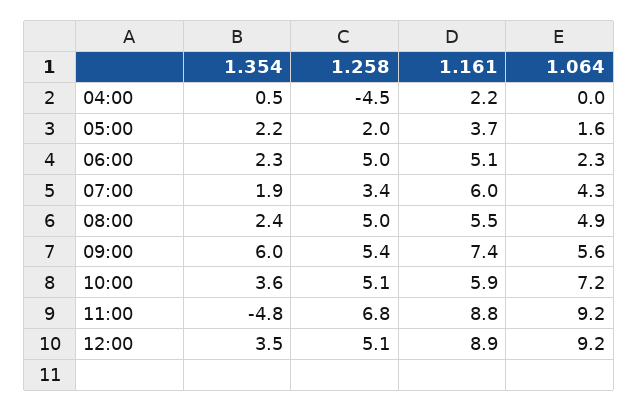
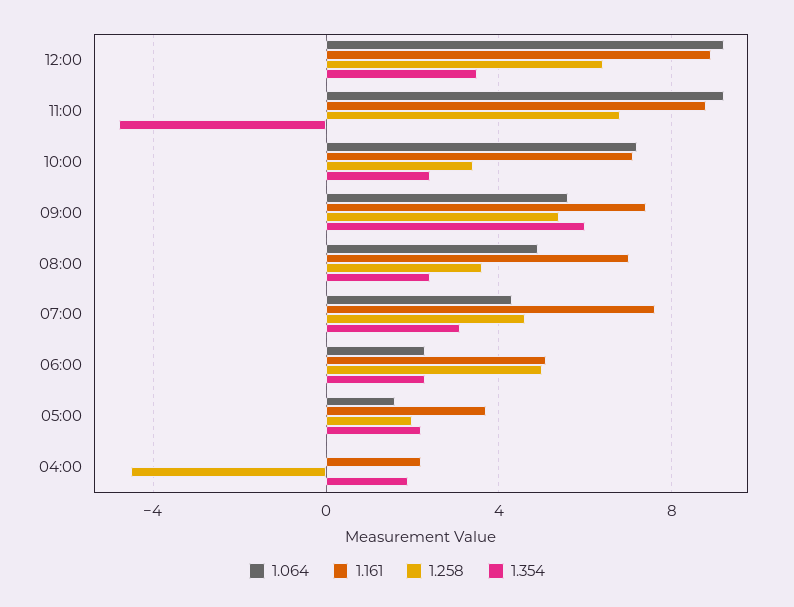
  {
    "1.354": {
-     "04:00": 0.5,
+     "04:00": 2,
      "05:00": 2.2,
      "06:00": 2.3,
-     "07:00": 1.9,
+     "07:00": 3,
      "08:00": 2.4,
      "09:00": 6,
-     "10:00": 3.6,
+     "10:00": 2.5,
      "11:00": -4.8,
      "12:00": 3.5
    },
    "1.258": {
      "04:00": -4.5,
      "05:00": 2,
      "06:00": 5,
-     "07:00": 3.4,
+     "07:00": 4.5,
-     "08:00": 5,
+     "08:00": 3.5,
      "09:00": 5.4,
-     "10:00": 5.1,
+     "10:00": 3.5,
      "11:00": 6.8,
-     "12:00": 5.1
+     "12:00": 6.5
    },
    "1.161": {
      "04:00": 2.2,
      "05:00": 3.7,
      "06:00": 5.1,
-     "07:00": 6,
+     "07:00": 7.5,
-     "08:00": 5.5,
+     "08:00": 7,
      "09:00": 7.4,
-     "10:00": 5.9,
+     "10:00": 7,
      "11:00": 8.8,
      "12:00": 8.9
    },
    "1.064": {
      "04:00": 0,
      "05:00": 1.6,
      "06:00": 2.3,
      "07:00": 4.3,
      "08:00": 4.9,
      "09:00": 5.6,
      "10:00": 7.2,
      "11:00": 9.2,
      "12:00": 9.2
    }
  }

